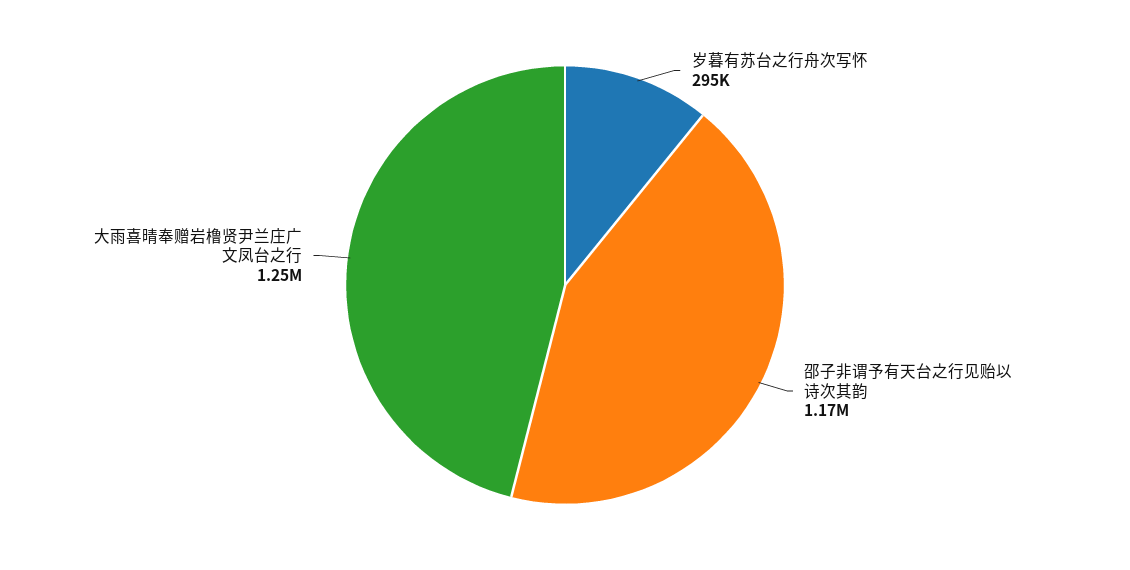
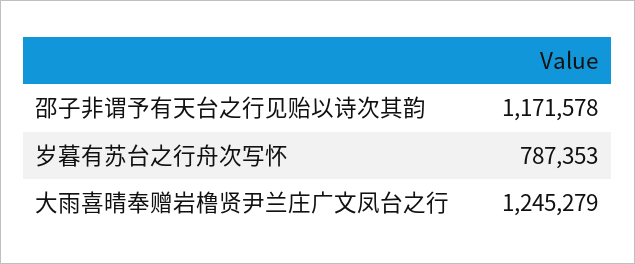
  {
-   "岁暮有苏台之行舟次写怀": 295000,
+   "岁暮有苏台之行舟次写怀": 787353,
    "邵子非谓予有天台之行见贻以诗次其韵": 1171578,
    "大雨喜晴奉赠岩橹贤尹兰庄广文凤台之行": 1245279
  }

